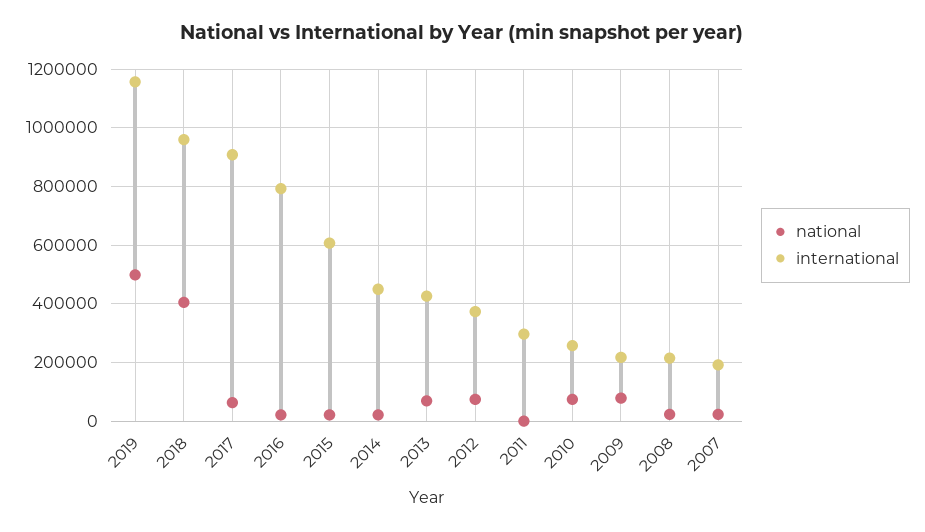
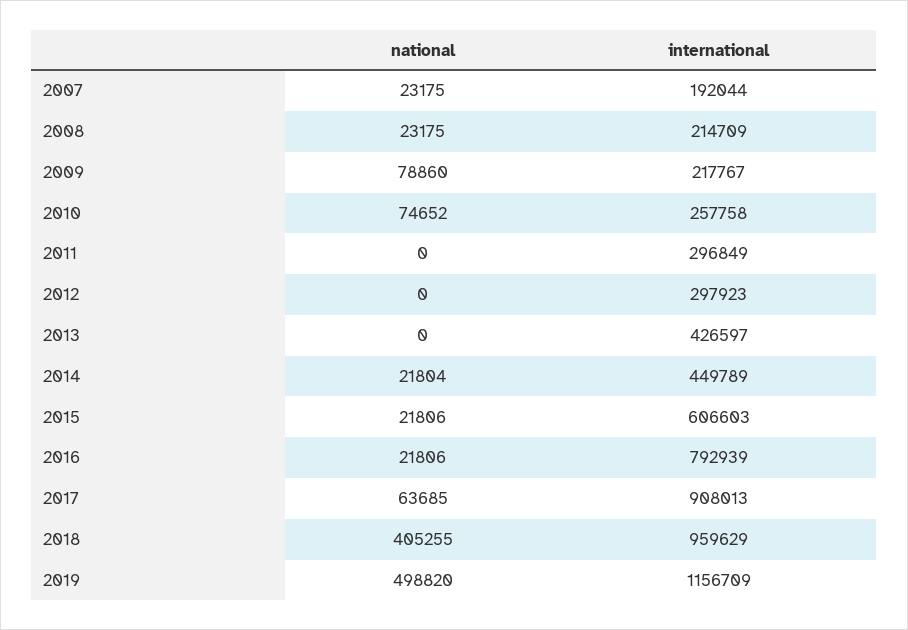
  {
    "national": {
      "2019": 498820,
      "2018": 405255,
      "2017": 63685,
      "2016": 21806,
      "2015": 21806,
      "2014": 21804,
-     "2013": 75000,
+     "2013": 0,
-     "2012": 75000,
+     "2012": 0,
      "2011": 0,
      "2010": 74652,
      "2009": 78860,
      "2008": 23175,
      "2007": 23175
    },
    "international": {
      "2019": 1156709,
      "2018": 959629,
      "2017": 908013,
      "2016": 792939,
      "2015": 606603,
      "2014": 449789,
      "2013": 426597,
-     "2012": 375000,
+     "2012": 297923,
      "2011": 296849,
      "2010": 257758,
      "2009": 217767,
      "2008": 214709,
      "2007": 192044
    }
  }

